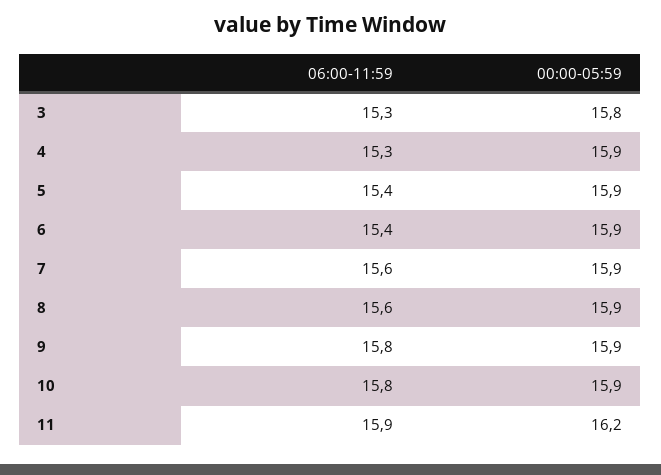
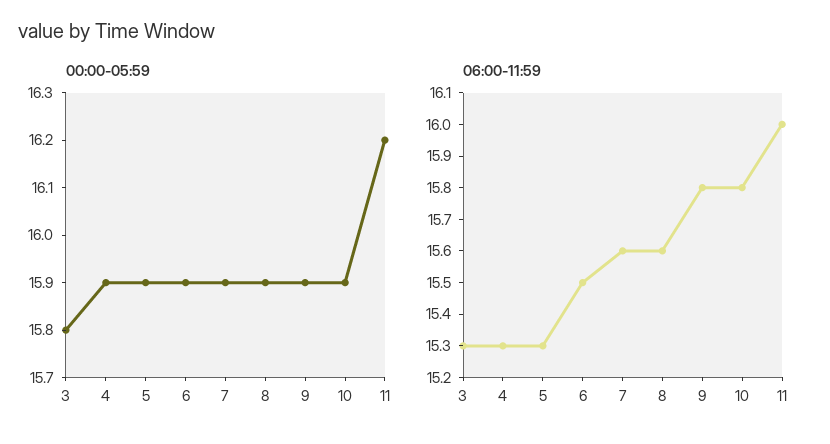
  {
    "06:00-11:59": {
      "3": 15.3,
      "4": 15.3,
-     "5": 15.4,
+     "5": 15.3,
-     "6": 15.4,
+     "6": 15.5,
      "7": 15.6,
      "8": 15.6,
      "9": 15.8,
      "10": 15.8,
-     "11": 15.9
+     "11": 16
    },
    "00:00-05:59": {
      "3": 15.8,
      "4": 15.9,
      "5": 15.9,
      "6": 15.9,
      "7": 15.9,
      "8": 15.9,
      "9": 15.9,
      "10": 15.9,
      "11": 16.2
    }
  }

